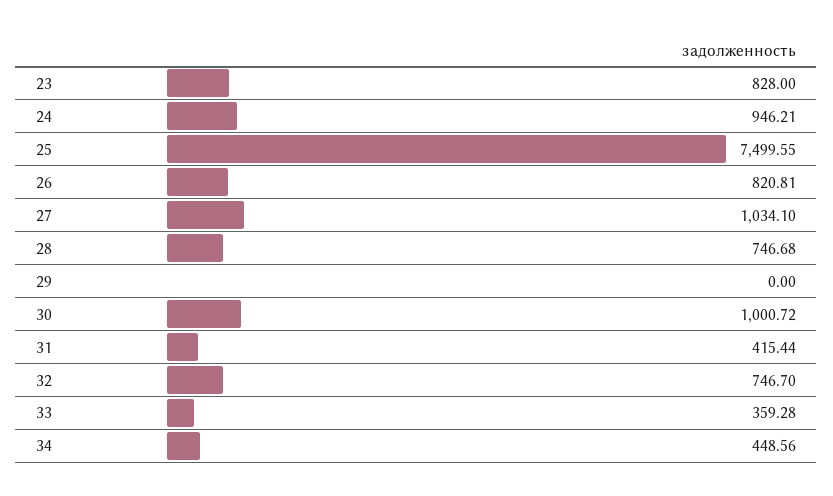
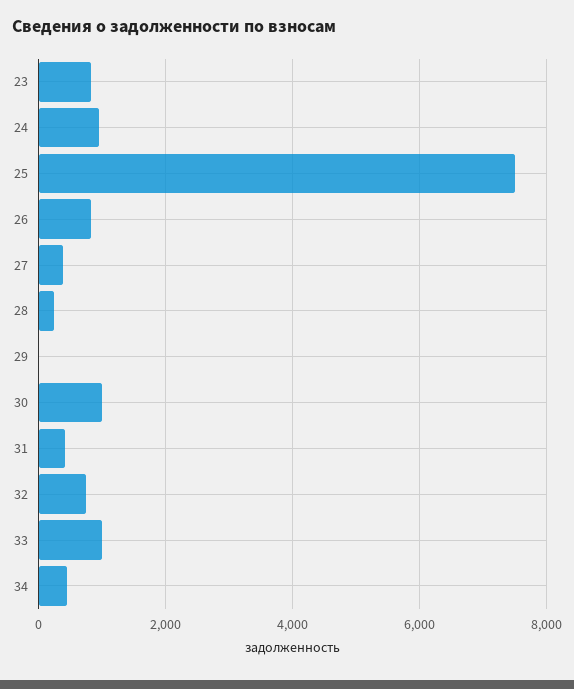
  {
    "23": 828,
    "24": 946.21,
    "25": 7499.55,
    "26": 820.81,
-   "27": 1034.1,
+   "27": 400,
-   "28": 746.68,
+   "28": 200,
    "29": 0,
    "30": 1000.72,
    "31": 415.44,
    "32": 746.7,
-   "33": 359.28,
+   "33": 1000,
    "34": 448.56
  }

